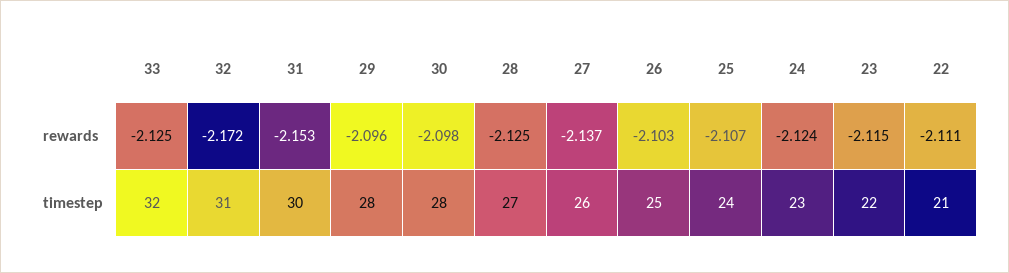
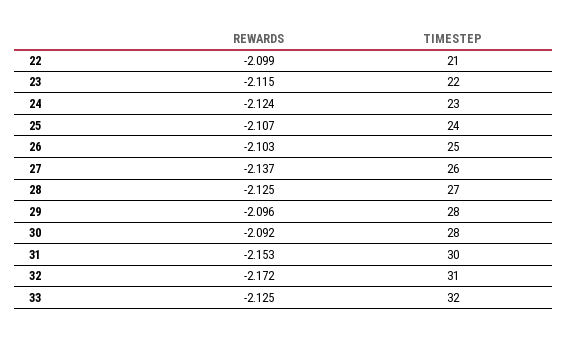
  {
    "33": {
      "rewards": -2.125,
      "timestep": 32
    },
    "32": {
      "rewards": -2.172,
      "timestep": 31
    },
    "31": {
      "rewards": -2.153,
      "timestep": 30
    },
    "29": {
      "rewards": -2.096,
      "timestep": 28
    },
    "30": {
-     "rewards": -2.098,
+     "rewards": -2.092,
      "timestep": 28
    },
    "28": {
      "rewards": -2.125,
      "timestep": 27
    },
    "27": {
      "rewards": -2.137,
      "timestep": 26
    },
    "26": {
      "rewards": -2.103,
      "timestep": 25
    },
    "25": {
      "rewards": -2.107,
      "timestep": 24
    },
    "24": {
      "rewards": -2.124,
      "timestep": 23
    },
    "23": {
      "rewards": -2.115,
      "timestep": 22
    },
    "22": {
-     "rewards": -2.111,
+     "rewards": -2.099,
      "timestep": 21
    }
  }

